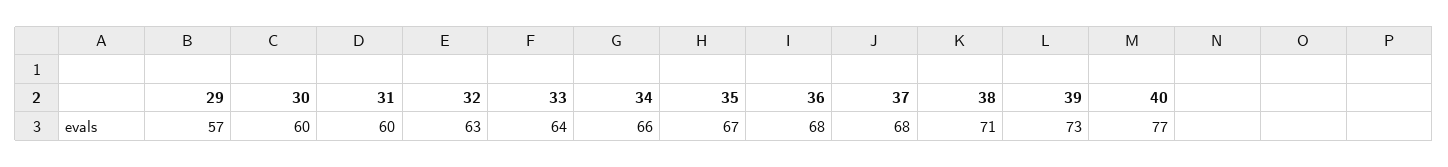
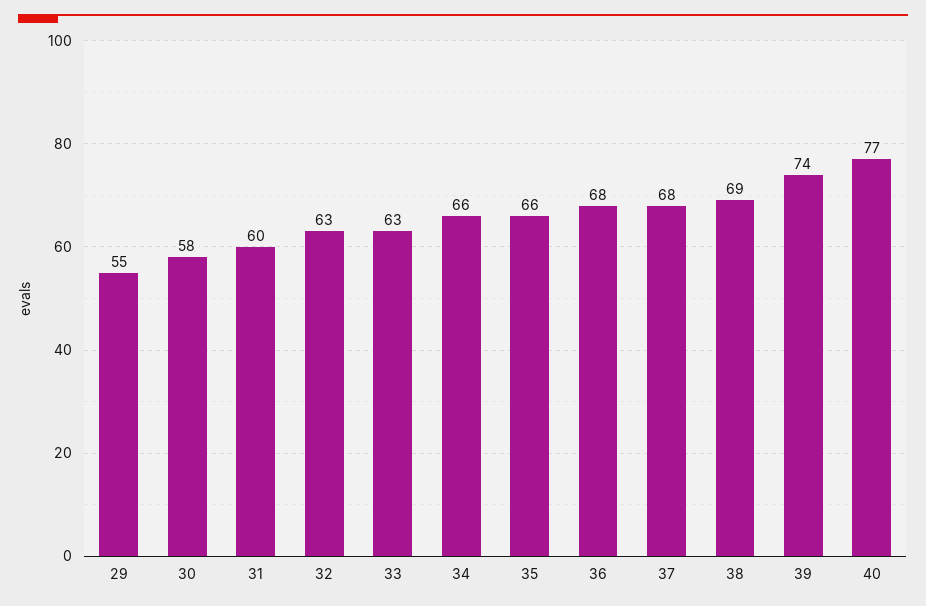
  {
-   "29": 57,
+   "29": 55,
-   "30": 60,
+   "30": 58,
    "31": 60,
    "32": 63,
-   "33": 64,
+   "33": 63,
    "34": 66,
-   "35": 67,
+   "35": 66,
    "36": 68,
    "37": 68,
-   "38": 71,
+   "38": 69,
-   "39": 73,
+   "39": 74,
    "40": 77
  }

